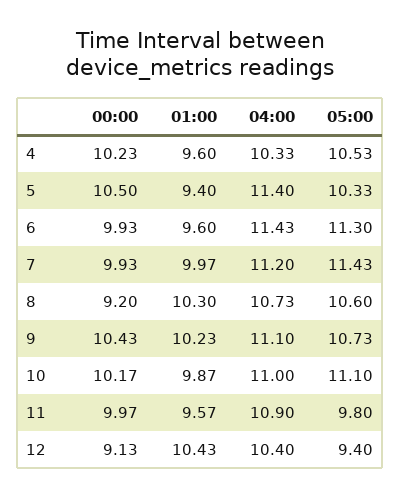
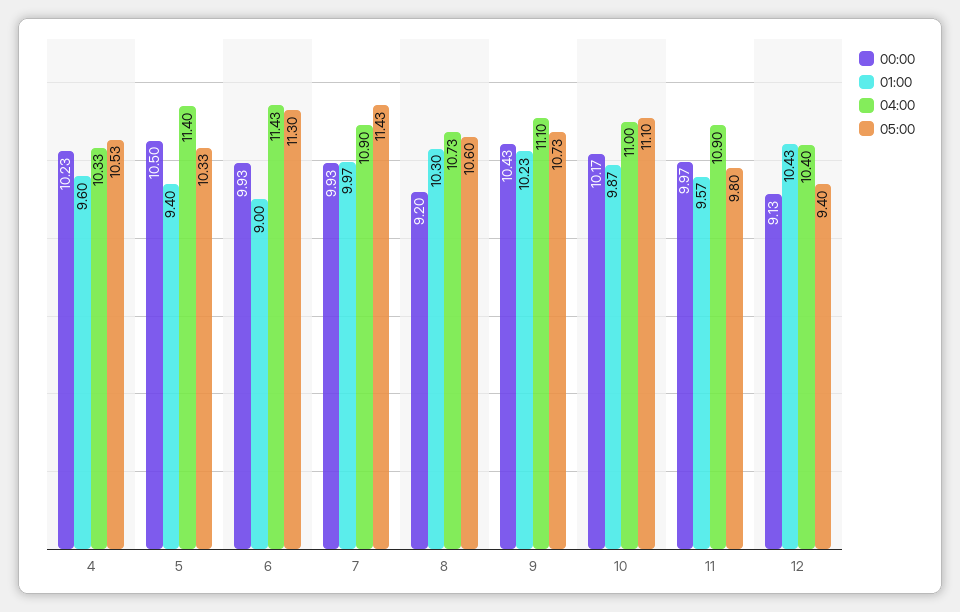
  {
    "00:00": {
      "4": 10.23,
      "5": 10.5,
      "6": 9.93,
      "7": 9.93,
      "8": 9.2,
      "9": 10.43,
      "10": 10.17,
      "11": 9.97,
      "12": 9.13
    },
    "01:00": {
      "4": 9.6,
      "5": 9.4,
-     "6": 9.6,
+     "6": 9,
      "7": 9.97,
      "8": 10.3,
      "9": 10.23,
      "10": 9.87,
      "11": 9.57,
      "12": 10.43
    },
    "04:00": {
      "4": 10.33,
      "5": 11.4,
      "6": 11.43,
-     "7": 11.2,
+     "7": 10.9,
      "8": 10.73,
      "9": 11.1,
      "10": 11,
      "11": 10.9,
      "12": 10.4
    },
    "05:00": {
      "4": 10.53,
      "5": 10.33,
      "6": 11.3,
      "7": 11.43,
      "8": 10.6,
      "9": 10.73,
      "10": 11.1,
      "11": 9.8,
      "12": 9.4
    }
  }

